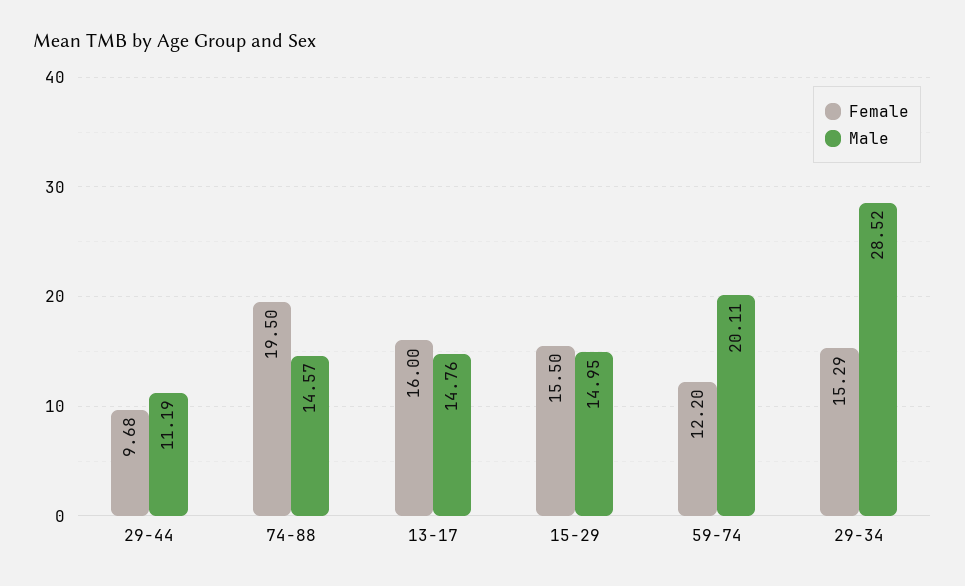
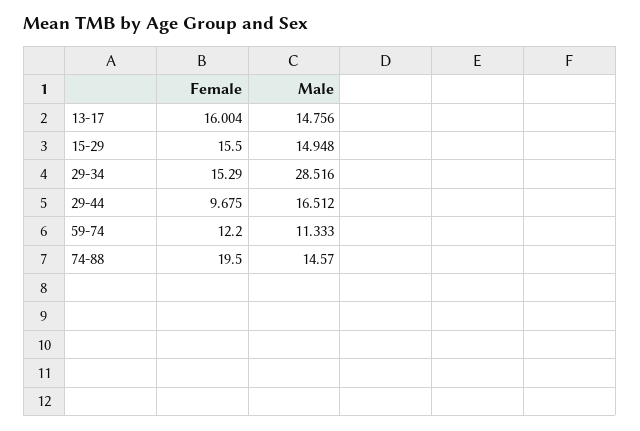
  {
    "Female": {
      "29-44": 9.675,
      "74-88": 19.5,
      "13-17": 16.004,
      "15-29": 15.5,
      "59-74": 12.2,
      "29-34": 15.29
    },
    "Male": {
-     "29-44": 11.19,
+     "29-44": 16.512,
      "74-88": 14.57,
      "13-17": 14.756,
      "15-29": 14.948,
-     "59-74": 20.11,
+     "59-74": 11.333,
      "29-34": 28.516
    }
  }

